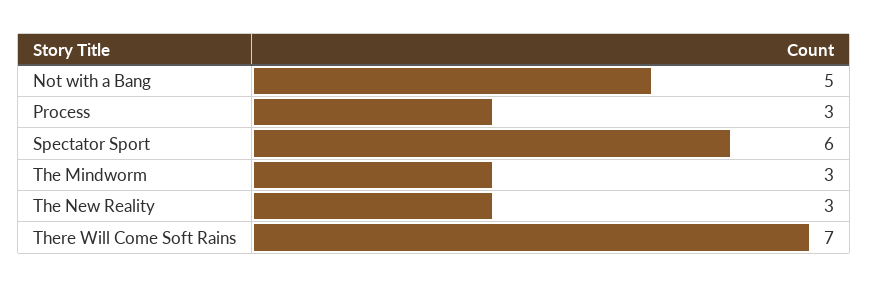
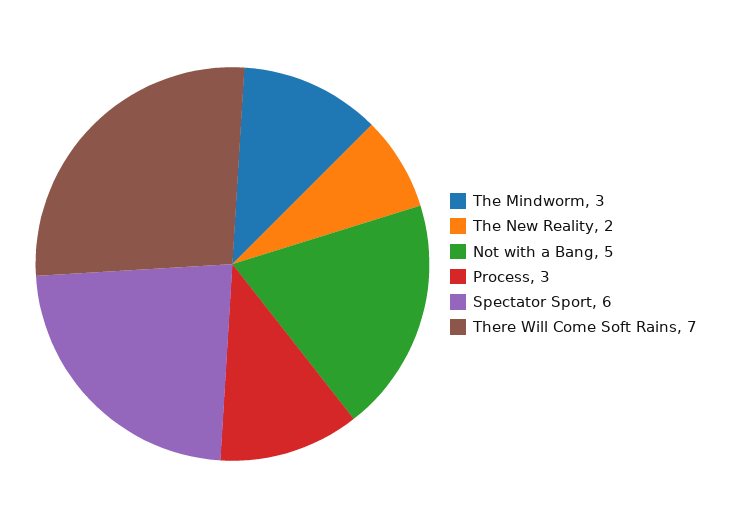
  {
    "Not with a Bang": 5,
    "Process": 3,
    "Spectator Sport": 6,
    "The Mindworm": 3,
-   "The New Reality": 3,
+   "The New Reality": 2,
    "There Will Come Soft Rains": 7
  }

